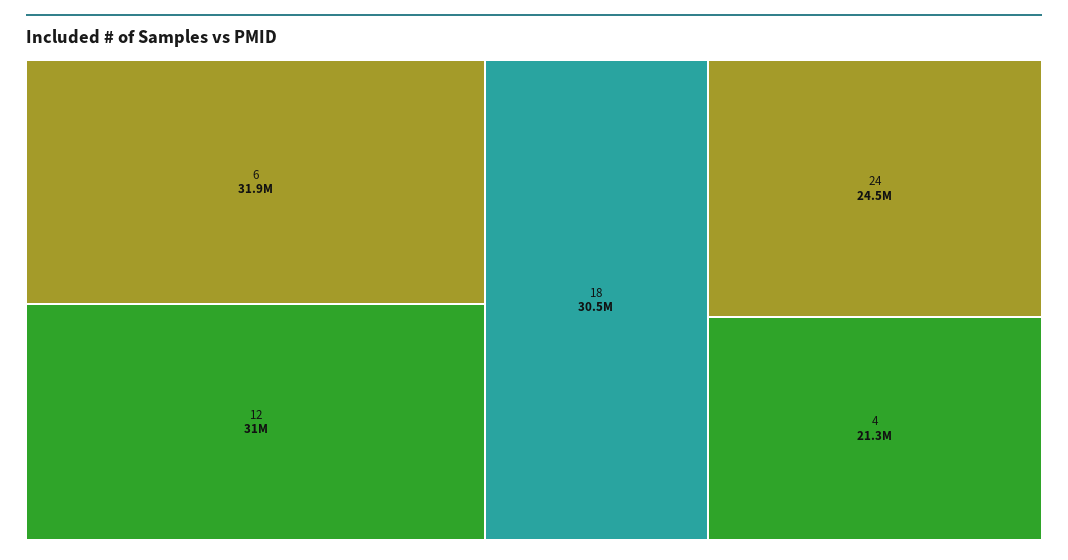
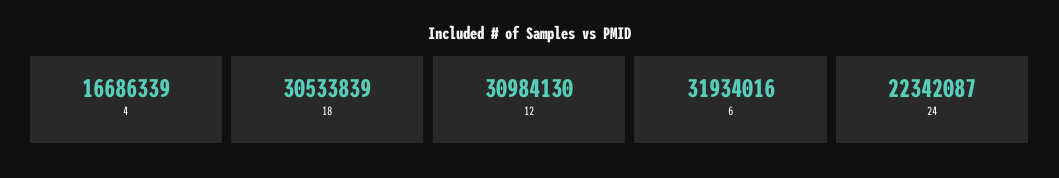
  {
    "6": 31934016,
    "12": 30984130,
    "18": 30533839,
-   "24": 24500000,
+   "24": 22342087,
-   "4": 21300000
+   "4": 16686339
  }

